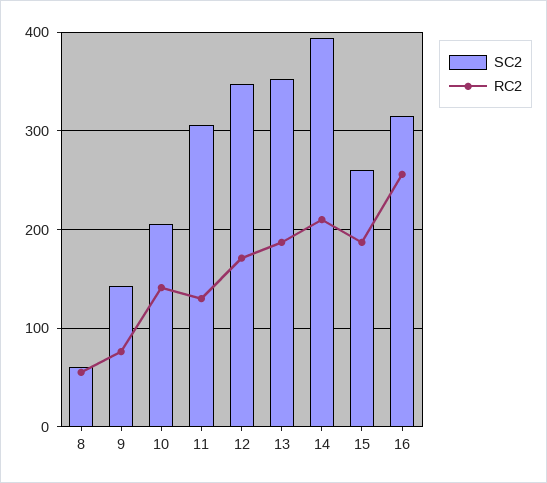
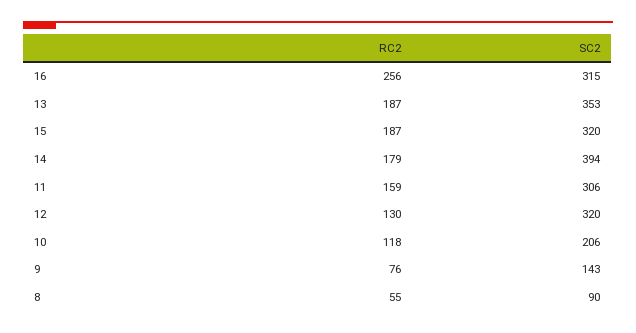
  {
    "SC2": {
-     "8": 60,
+     "8": 90,
      "9": 143,
      "10": 206,
      "11": 306,
-     "12": 350,
+     "12": 320,
      "13": 353,
      "14": 394,
-     "15": 260,
+     "15": 320,
      "16": 315
    },
    "RC2": {
      "8": 55,
      "9": 76,
-     "10": 140,
+     "10": 118,
-     "11": 130,
+     "11": 159,
-     "12": 170,
+     "12": 130,
      "13": 187,
-     "14": 210,
+     "14": 179,
      "15": 187,
      "16": 256
    }
  }

